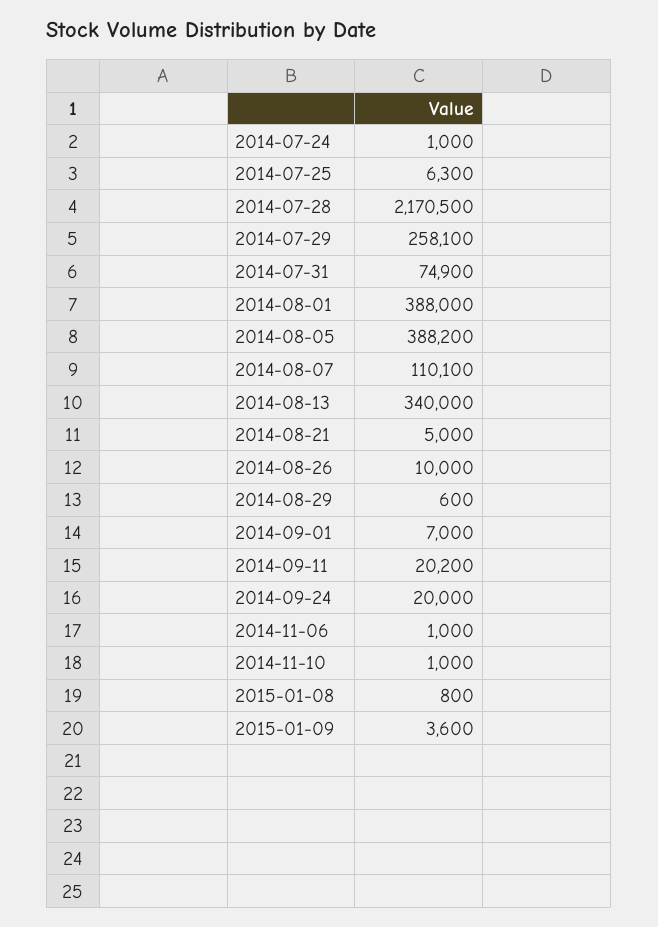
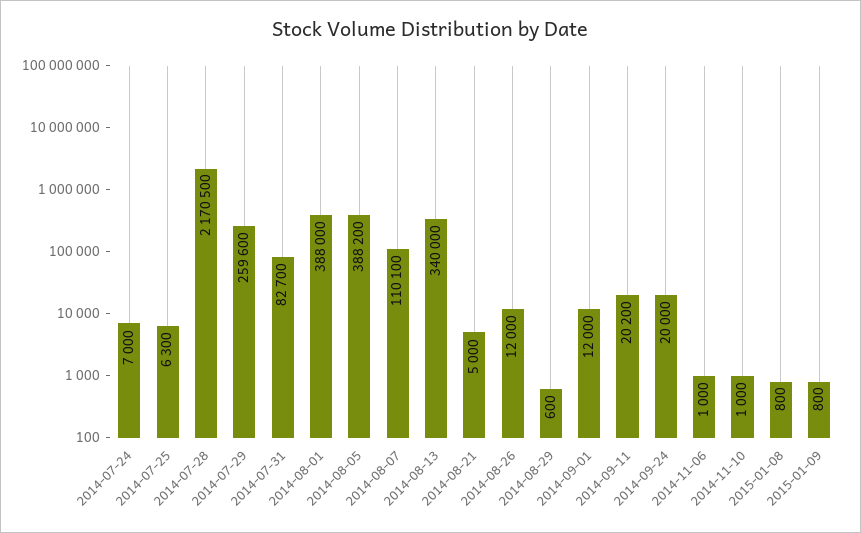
  {
-   "2014-07-24": 1000,
+   "2014-07-24": 7000,
    "2014-07-25": 6300,
    "2014-07-28": 2170500,
-   "2014-07-29": 258100,
+   "2014-07-29": 259600,
-   "2014-07-31": 74900,
+   "2014-07-31": 82700,
    "2014-08-01": 388000,
    "2014-08-05": 388200,
    "2014-08-07": 110100,
    "2014-08-13": 340000,
    "2014-08-21": 5000,
-   "2014-08-26": 10000,
+   "2014-08-26": 12000,
    "2014-08-29": 600,
-   "2014-09-01": 7000,
+   "2014-09-01": 12000,
    "2014-09-11": 20200,
    "2014-09-24": 20000,
    "2014-11-06": 1000,
    "2014-11-10": 1000,
    "2015-01-08": 800,
-   "2015-01-09": 3600
+   "2015-01-09": 800
  }

